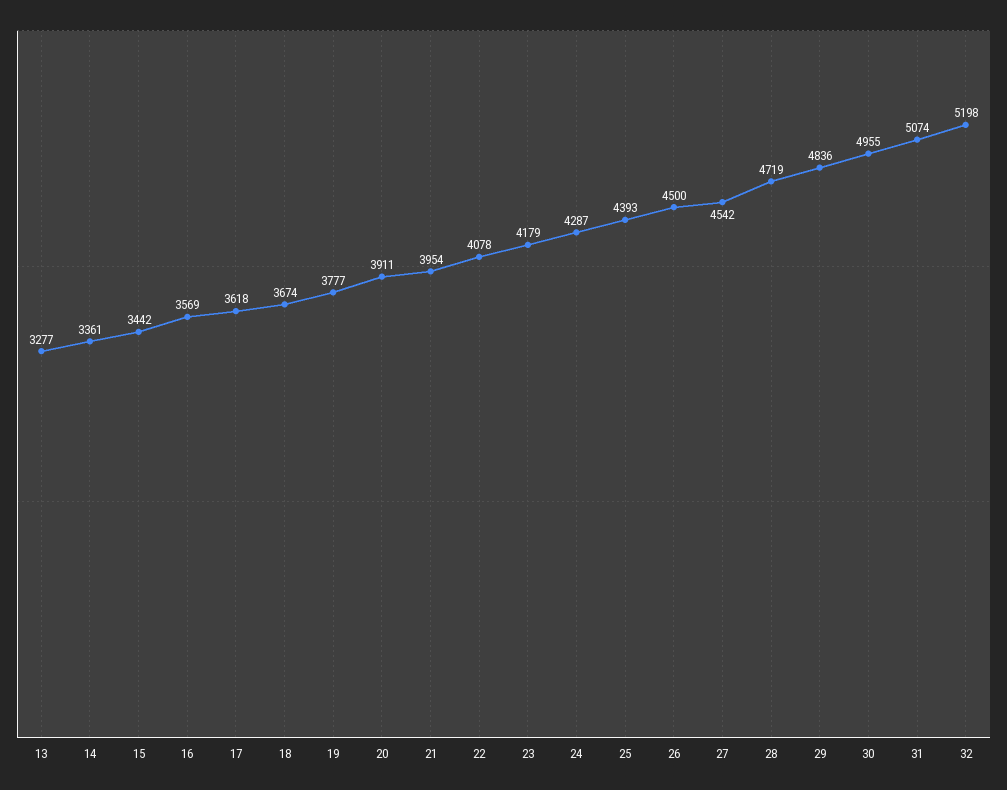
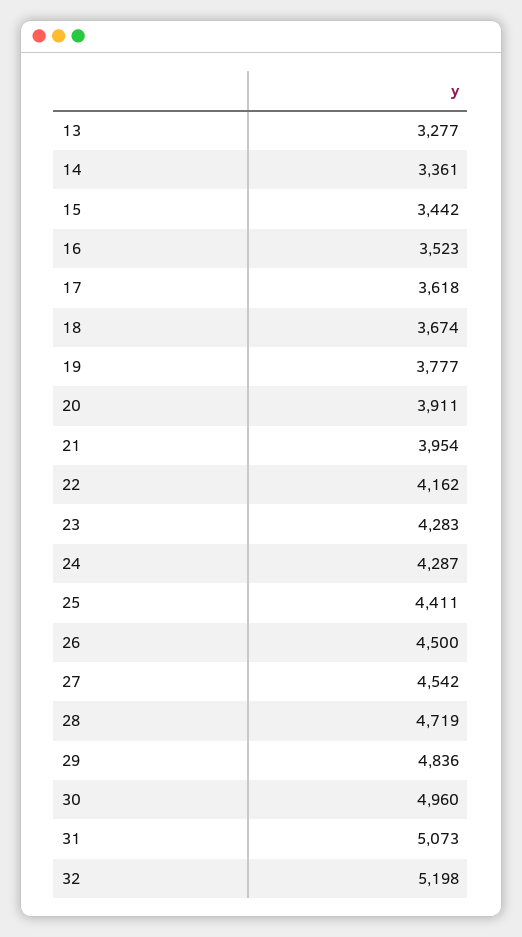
  {
    "13": 3277,
    "14": 3361,
    "15": 3442,
-   "16": 3569,
+   "16": 3523,
    "17": 3618,
    "18": 3674,
    "19": 3777,
    "20": 3911,
    "21": 3954,
-   "22": 4078,
+   "22": 4162,
-   "23": 4179,
+   "23": 4283,
    "24": 4287,
-   "25": 4393,
+   "25": 4411,
    "26": 4500,
    "27": 4542,
    "28": 4719,
    "29": 4836,
-   "30": 4955,
+   "30": 4960,
-   "31": 5074,
+   "31": 5073,
    "32": 5198
  }

